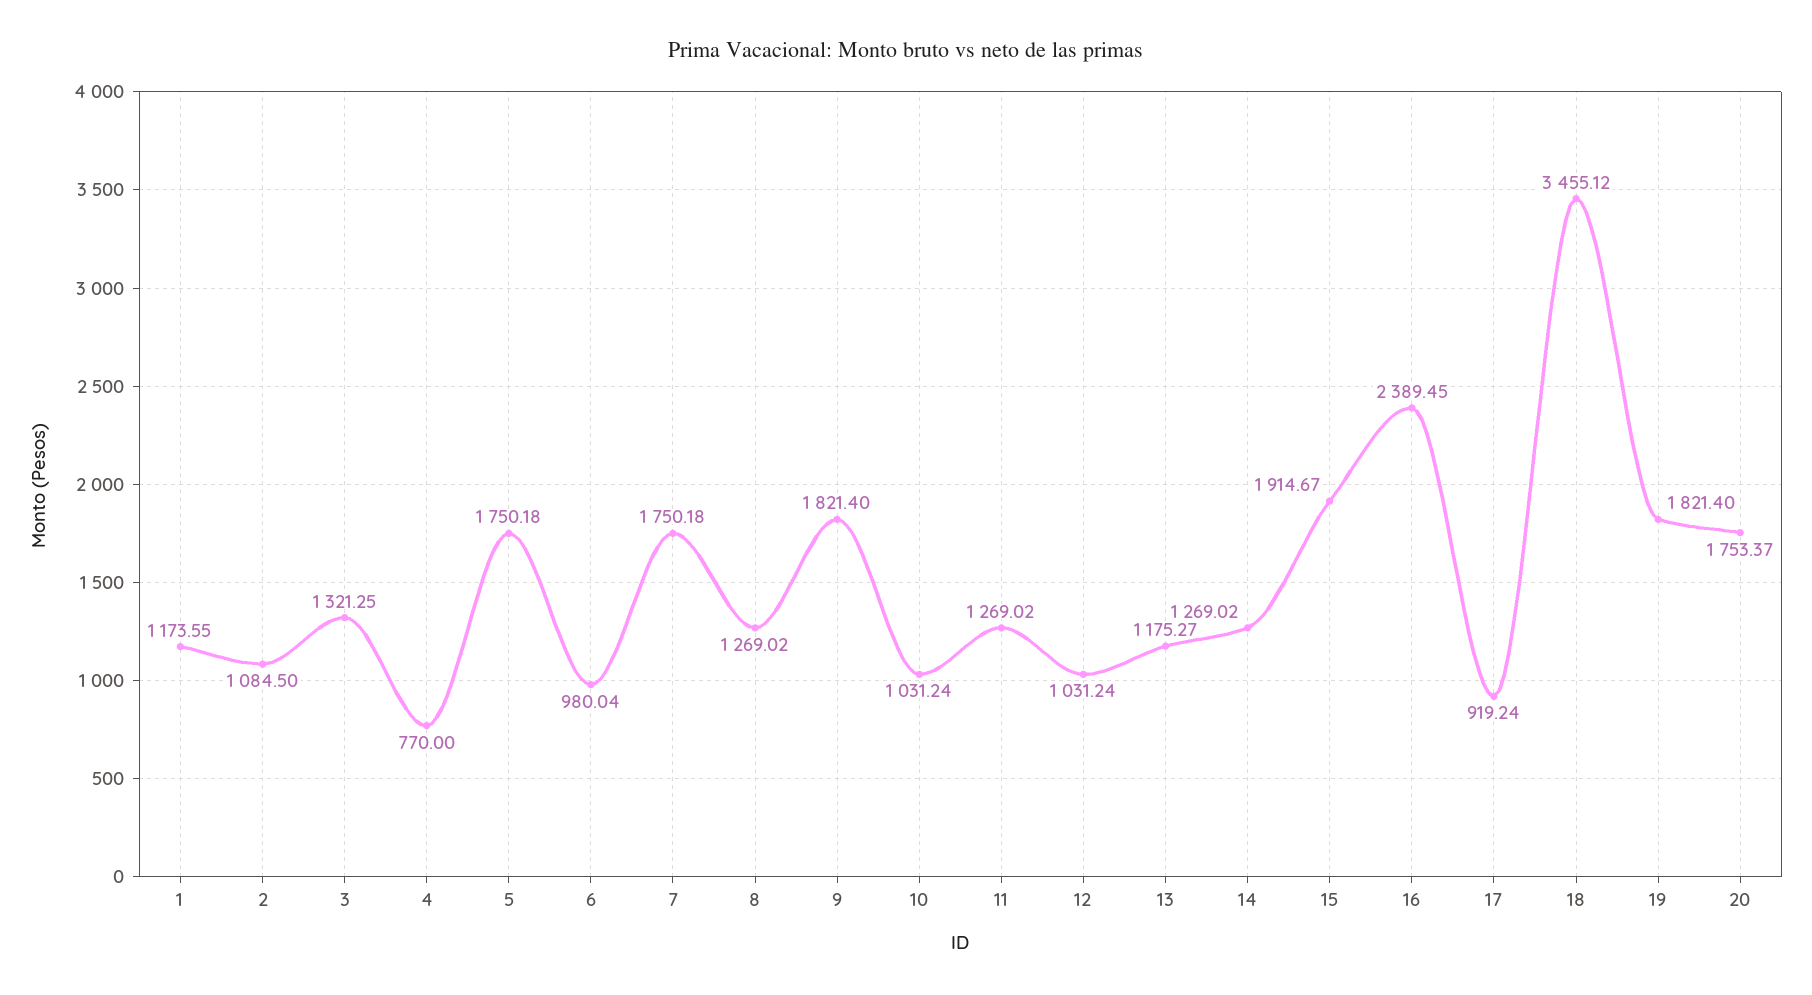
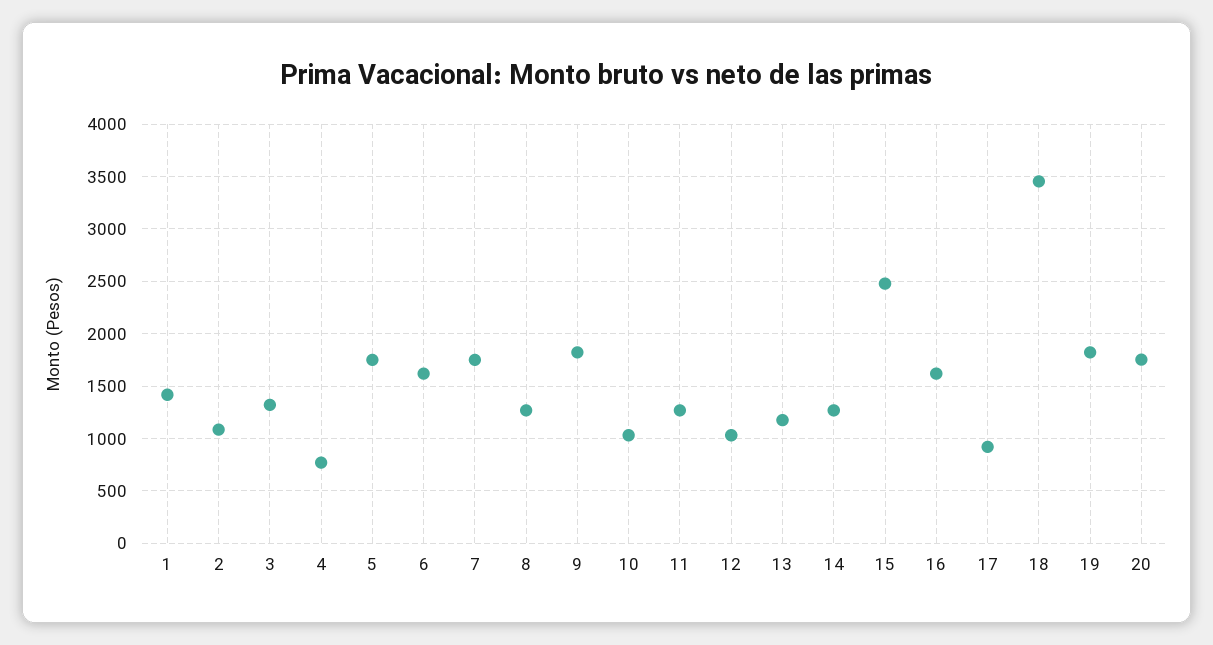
  {
-   "1": 1173.55,
+   "1": 1400,
    "2": 1084.5,
    "3": 1321.25,
    "4": 770,
    "5": 1750.18,
-   "6": 980.04,
+   "6": 1600,
    "7": 1750.18,
    "8": 1269.02,
    "9": 1821.4,
    "10": 1031.24,
    "11": 1269.02,
    "12": 1031.24,
    "13": 1175.27,
    "14": 1269.02,
-   "15": 1914.67,
+   "15": 2500,
-   "16": 2389.45,
+   "16": 1600,
    "17": 919.24,
    "18": 3455.12,
    "19": 1821.4,
    "20": 1753.37
  }

